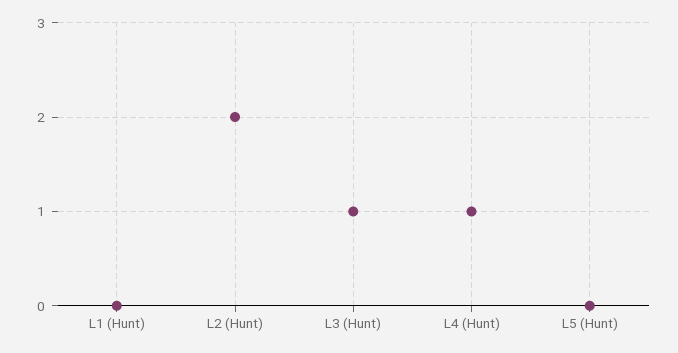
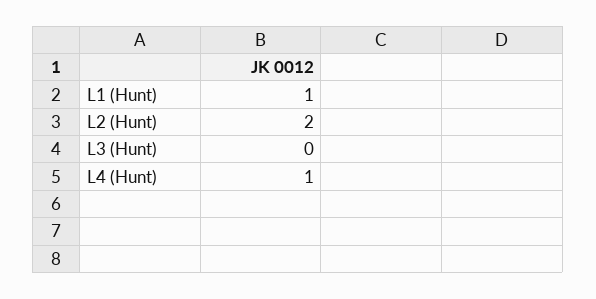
  {
-   "L1 (Hunt)": 0,
+   "L1 (Hunt)": 1,
    "L2 (Hunt)": 2,
-   "L3 (Hunt)": 1,
+   "L3 (Hunt)": 0,
-   "L4 (Hunt)": 1,
+   "L4 (Hunt)": 1
-   "L5 (Hunt)": 0
  }

